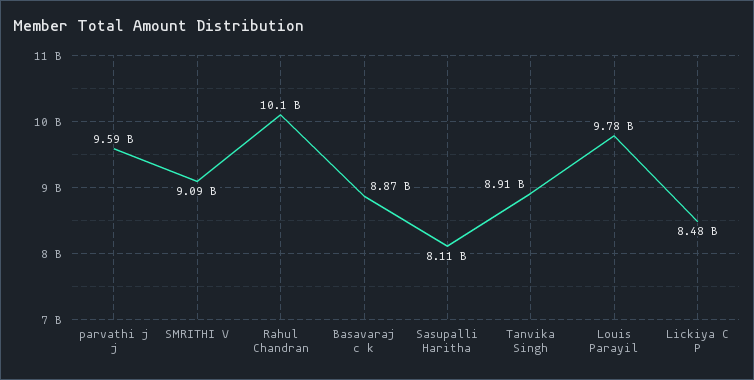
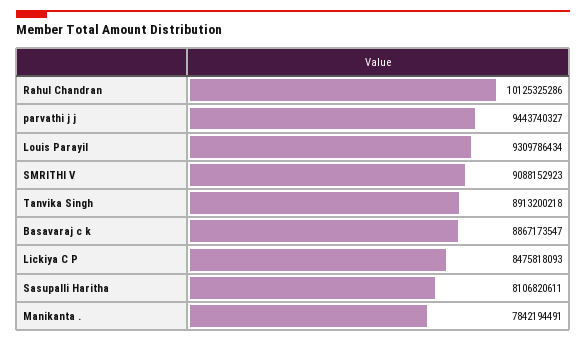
  {
-   "parvathi j j": 9590000000,
+   "parvathi j j": 9443740327,
    "SMRITHI V": 9088152923,
    "Rahul Chandran": 10125325286,
    "Basavaraj c k": 8867173547,
    "Sasupalli Haritha": 8106820611,
    "Tanvika Singh": 8913200218,
-   "Louis Parayil": 9780000000,
+   "Louis Parayil": 9309786434,
-   "Lickiya C P": 8475818093
+   "Lickiya C P": 8475818093,
+   "Manikanta .": 7842194491
  }

